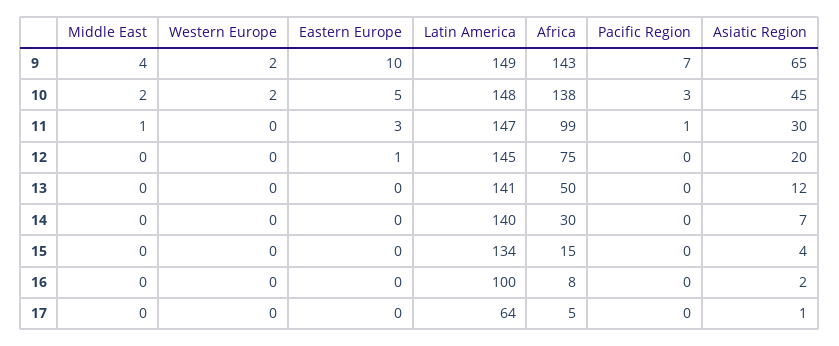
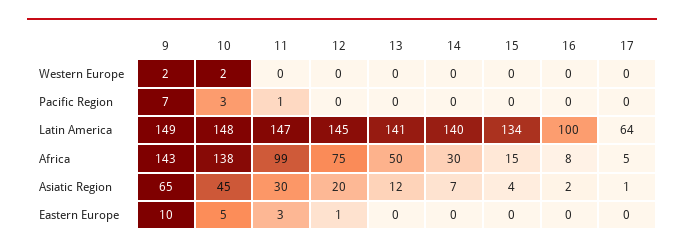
  {
-   "Middle East": {
-     "9": 4,
-     "10": 2,
-     "11": 1,
-     "12": 0,
-     "13": 0,
-     "14": 0,
-     "15": 0,
-     "16": 0,
-     "17": 0
-   },
    "Western Europe": {
      "9": 2,
      "10": 2,
      "11": 0,
      "12": 0,
      "13": 0,
      "14": 0,
      "15": 0,
      "16": 0,
      "17": 0
    },
    "Eastern Europe": {
      "9": 10,
      "10": 5,
      "11": 3,
      "12": 1,
      "13": 0,
      "14": 0,
      "15": 0,
      "16": 0,
      "17": 0
    },
    "Latin America": {
      "9": 149,
      "10": 148,
      "11": 147,
      "12": 145,
      "13": 141,
      "14": 140,
      "15": 134,
      "16": 100,
      "17": 64
    },
    "Africa": {
      "9": 143,
      "10": 138,
      "11": 99,
      "12": 75,
      "13": 50,
      "14": 30,
      "15": 15,
      "16": 8,
      "17": 5
    },
    "Pacific Region": {
      "9": 7,
      "10": 3,
      "11": 1,
      "12": 0,
      "13": 0,
      "14": 0,
      "15": 0,
      "16": 0,
      "17": 0
    },
    "Asiatic Region": {
      "9": 65,
      "10": 45,
      "11": 30,
      "12": 20,
      "13": 12,
      "14": 7,
      "15": 4,
      "16": 2,
      "17": 1
    }
  }

